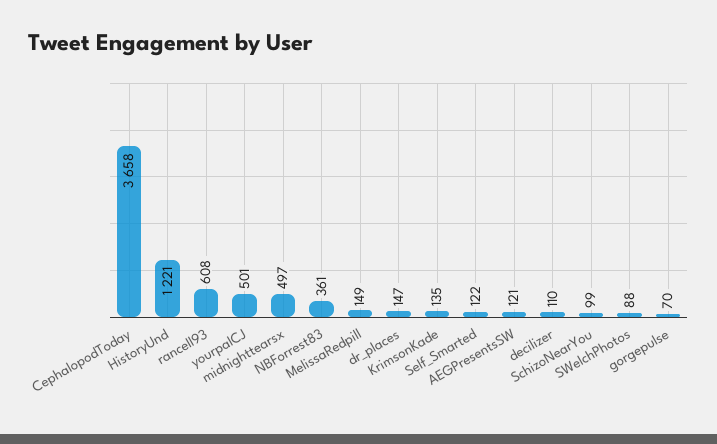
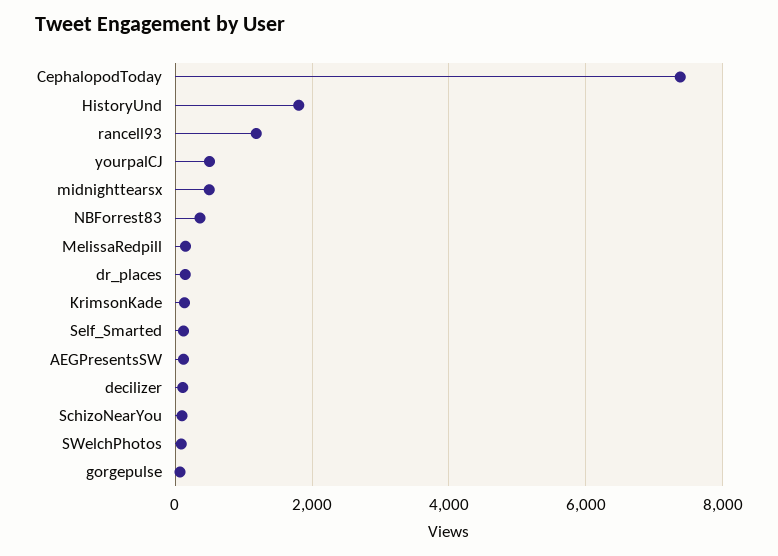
  {
-   "CephalopodToday": 3658,
+   "CephalopodToday": 7400,
-   "HistoryUnd": 1221,
+   "HistoryUnd": 1800,
-   "rancell93": 608,
+   "rancell93": 1200,
    "yourpalCJ": 501,
    "midnighttearsx": 497,
    "NBForrest83": 361,
    "MelissaRedpill": 149,
    "dr_places": 147,
    "KrimsonKade": 135,
    "Self_Smarted": 122,
    "AEGPresentsSW": 121,
    "decilizer": 110,
    "SchizoNearYou": 99,
    "SWelchPhotos": 88,
    "gorgepulse": 70
  }

